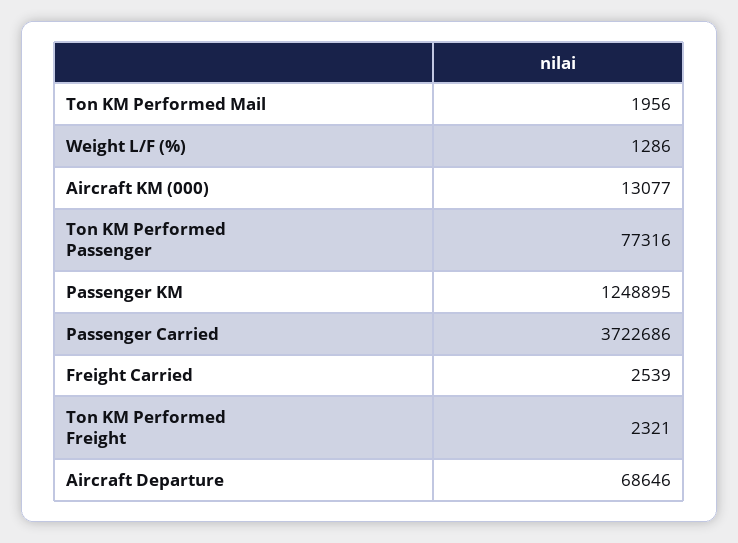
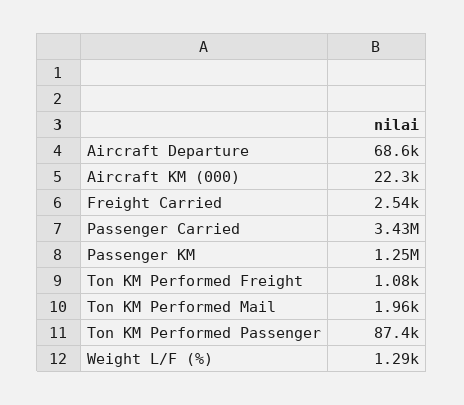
  {
    "Ton KM Performed Mail": 1956,
    "Weight L/F (%)": 1286,
-   "Aircraft KM (000)": 13077,
+   "Aircraft KM (000)": 22300,
-   "Ton KM Performed Passenger": 77316,
+   "Ton KM Performed Passenger": 87400,
    "Passenger KM": 1248895,
-   "Passenger Carried": 3722686,
+   "Passenger Carried": 3430000,
    "Freight Carried": 2539,
-   "Ton KM Performed Freight": 2321,
+   "Ton KM Performed Freight": 1080,
    "Aircraft Departure": 68646
  }

